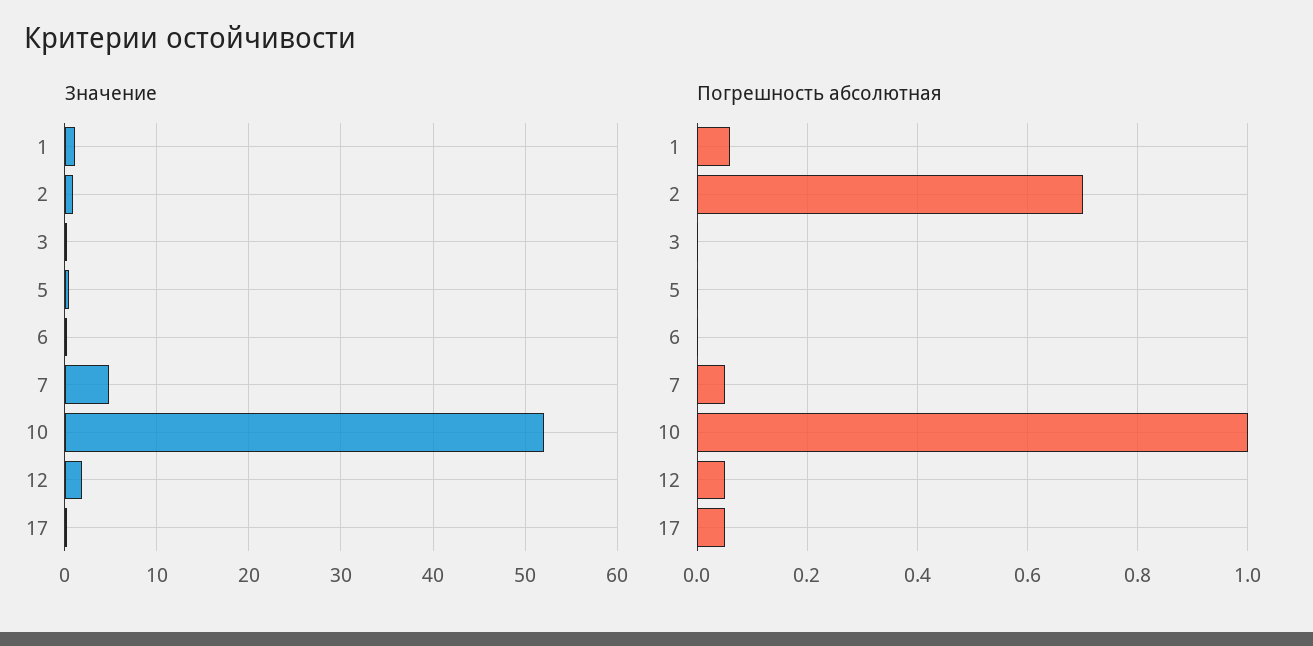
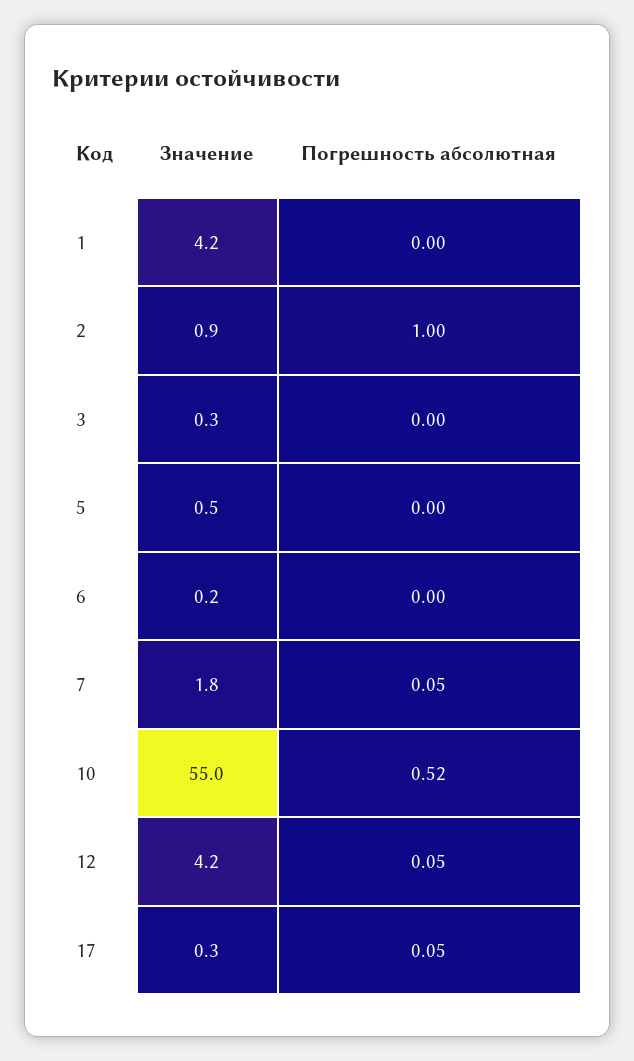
  {
    "Значение": {
-     "1": 1,
+     "1": 4.2,
      "2": 0.9,
      "3": 0.3,
      "5": 0.5,
      "6": 0.2,
-     "7": 5,
+     "7": 1.8,
-     "10": 52,
+     "10": 55,
-     "12": 2,
+     "12": 4.2,
      "17": 0.3
    },
    "Погрешность абсолютная": {
-     "1": 0.06,
+     "1": 0,
-     "2": 0.7,
+     "2": 1,
      "3": 0,
      "5": 0,
      "6": 0,
      "7": 0.05,
-     "10": 1,
+     "10": 0.52,
      "12": 0.05,
      "17": 0.05
    }
  }

